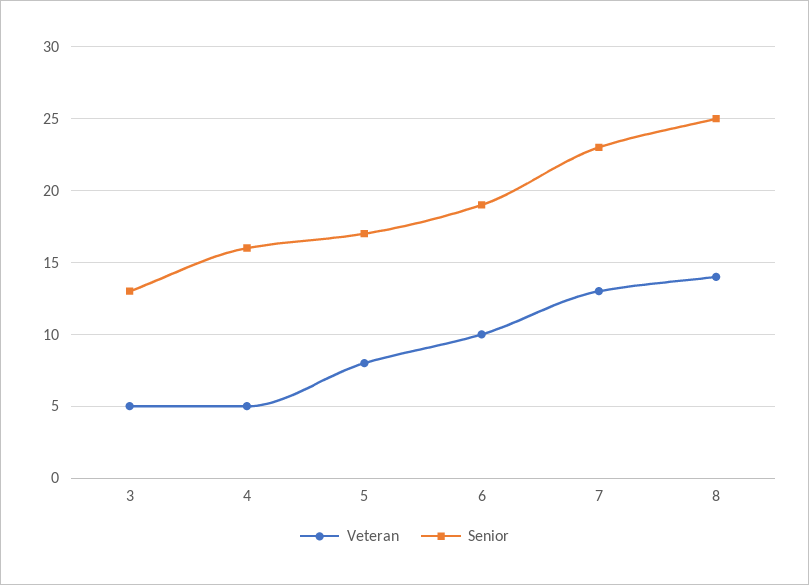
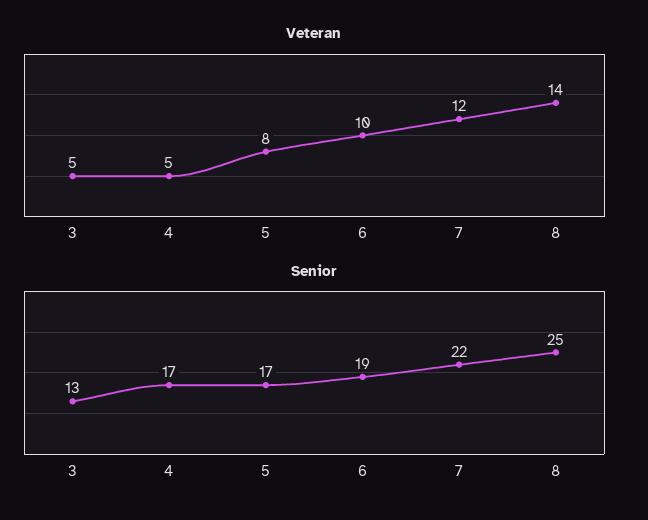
  {
    "Veteran": {
      "3": 5,
      "4": 5,
      "5": 8,
      "6": 10,
-     "7": 13,
+     "7": 12,
      "8": 14
    },
    "Senior": {
      "3": 13,
-     "4": 16,
+     "4": 17,
      "5": 17,
      "6": 19,
-     "7": 23,
+     "7": 22,
      "8": 25
    }
  }

